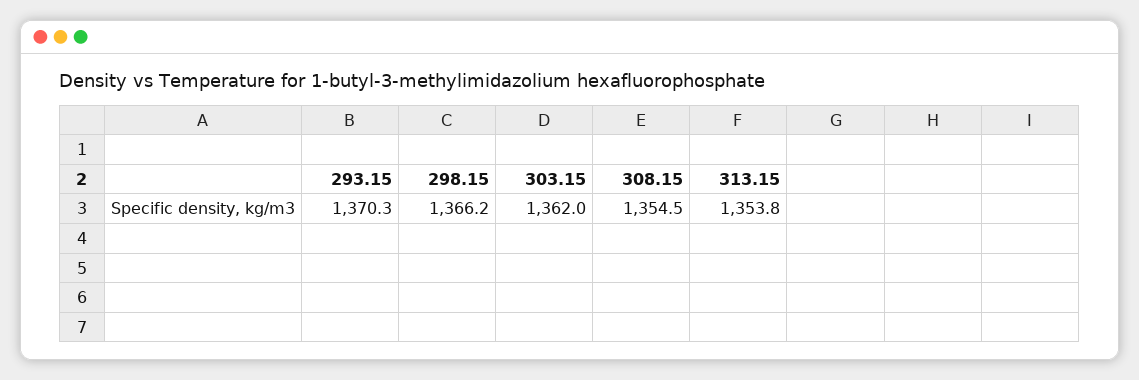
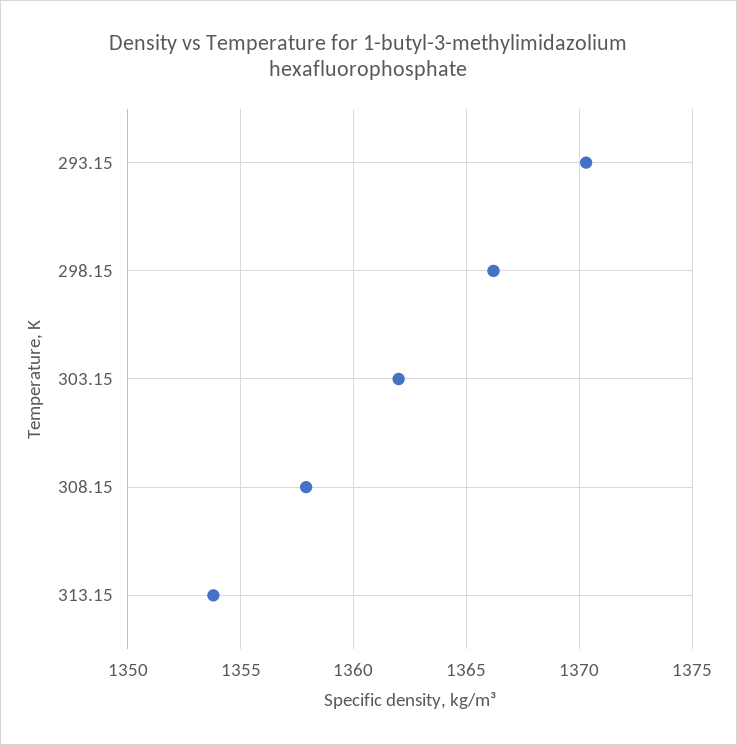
  {
    "293.15": 1370.3,
    "298.15": 1366.2,
    "303.15": 1362,
-   "308.15": 1354.5,
+   "308.15": 1358,
    "313.15": 1353.8
  }

